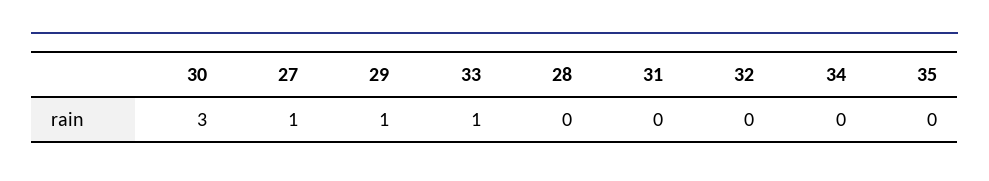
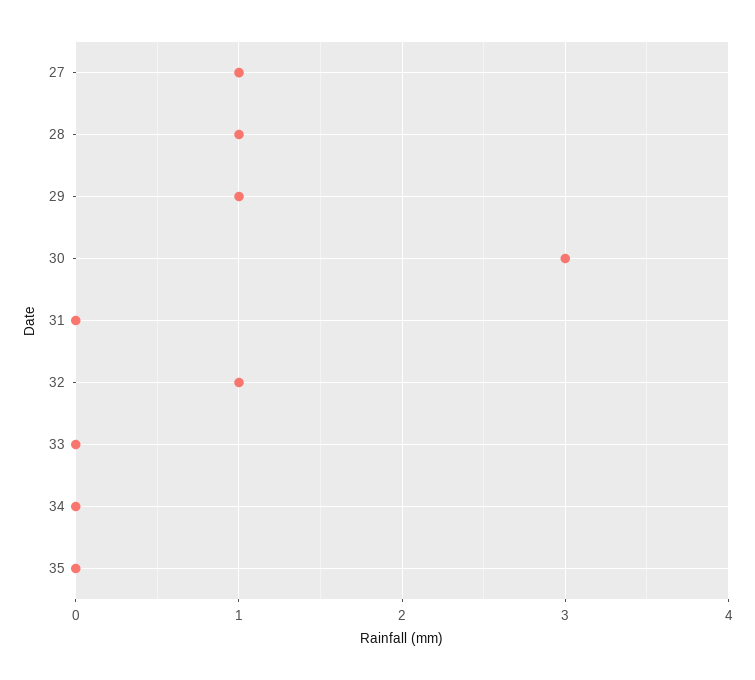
  {
    "30": 3,
    "27": 1,
    "29": 1,
-   "33": 1,
+   "33": 0,
-   "28": 0,
+   "28": 1,
    "31": 0,
-   "32": 0,
+   "32": 1,
    "34": 0,
    "35": 0
  }

